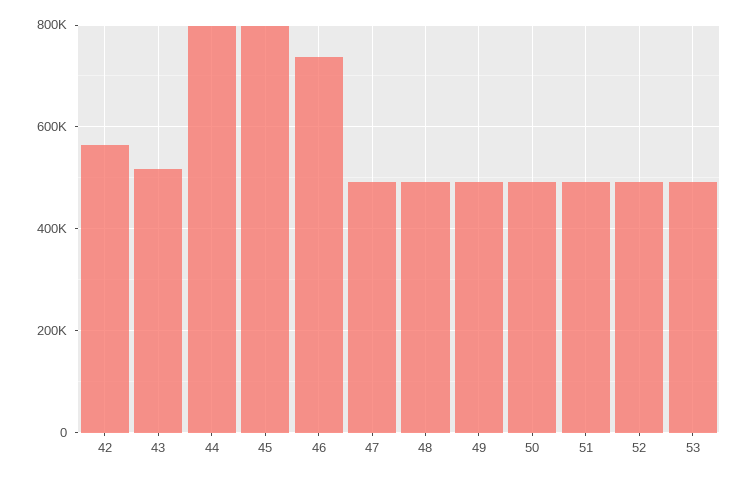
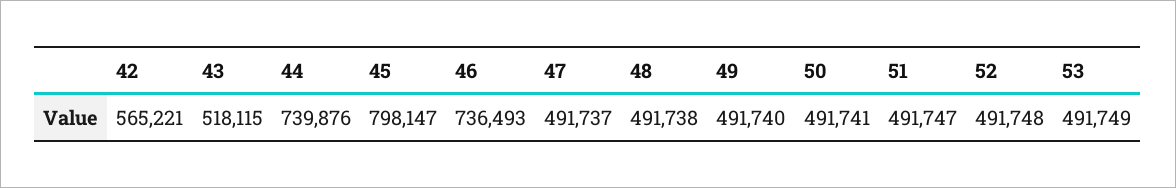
  {
    "42": 565221,
    "43": 518115,
-   "44": 800000,
+   "44": 739876,
    "45": 798147,
    "46": 736493,
    "47": 491737,
    "48": 491738,
    "49": 491740,
    "50": 491741,
    "51": 491747,
    "52": 491748,
    "53": 491749
  }

